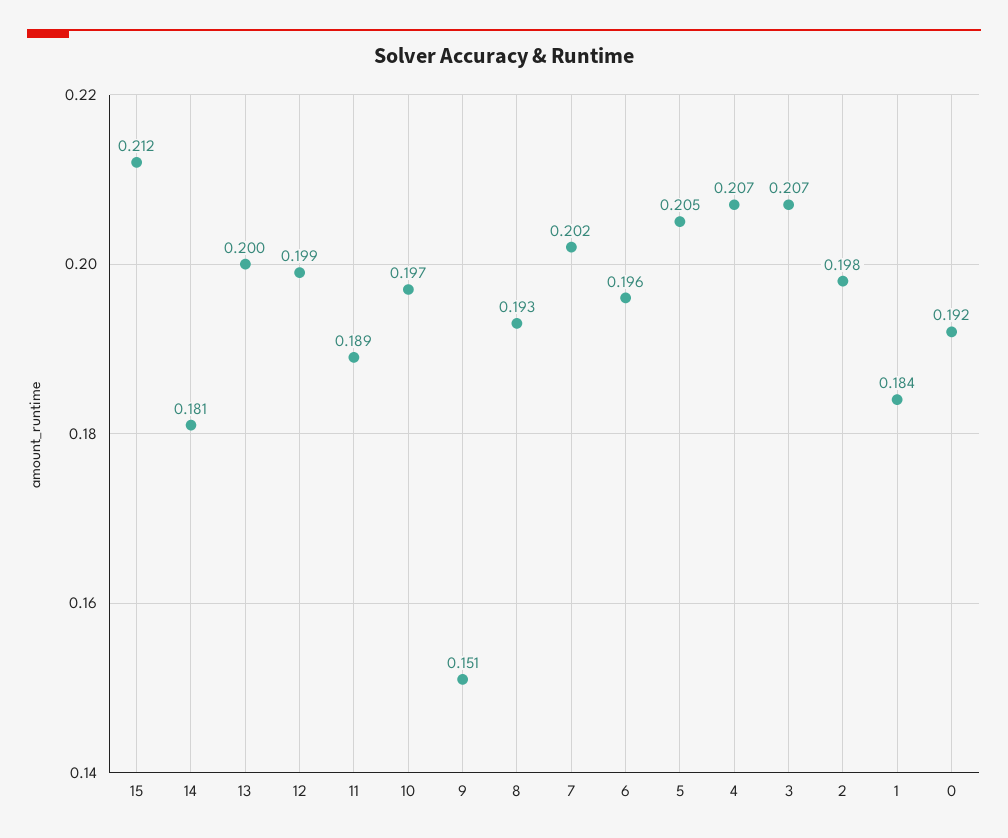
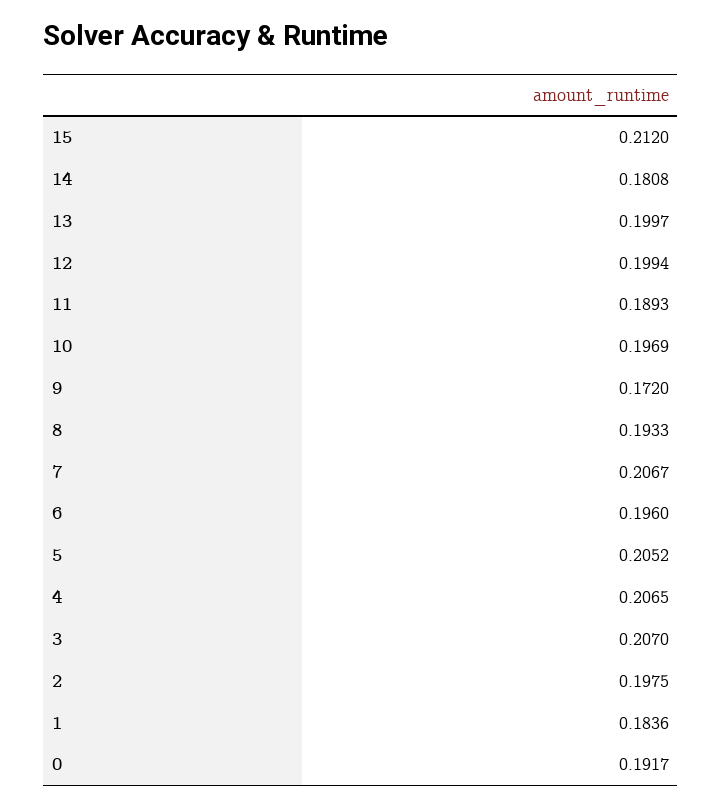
  {
    "15": 0.212,
    "14": 0.1808,
    "13": 0.1997,
    "12": 0.1994,
    "11": 0.1893,
    "10": 0.1969,
-   "9": 0.151,
+   "9": 0.172,
    "8": 0.1933,
-   "7": 0.202,
+   "7": 0.2067,
    "6": 0.196,
    "5": 0.2052,
    "4": 0.2065,
    "3": 0.207,
    "2": 0.1975,
    "1": 0.1836,
    "0": 0.1917
  }

